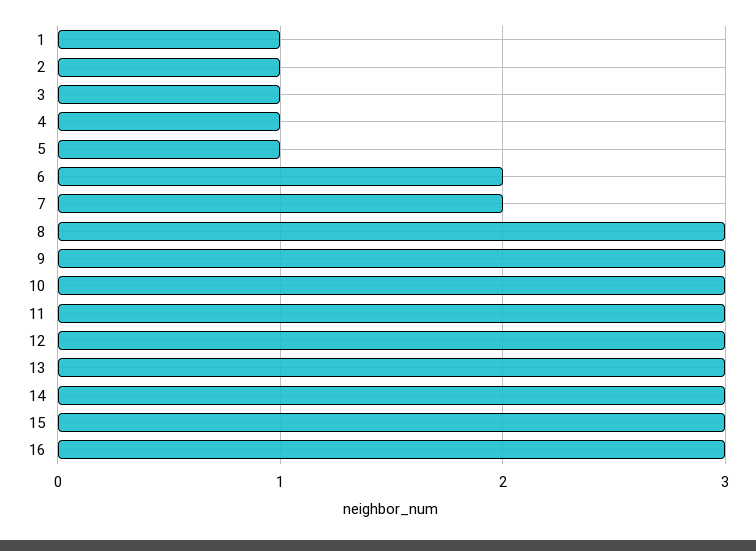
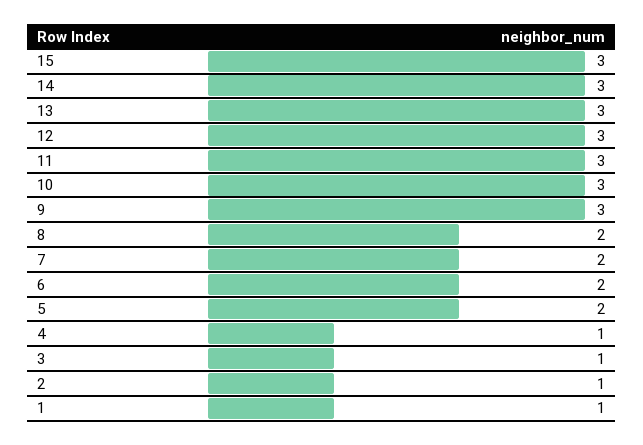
  {
    "1": 1,
    "2": 1,
    "3": 1,
    "4": 1,
-   "5": 1,
+   "5": 2,
    "6": 2,
    "7": 2,
-   "8": 3,
+   "8": 2,
    "9": 3,
    "10": 3,
    "11": 3,
    "12": 3,
    "13": 3,
    "14": 3,
-   "15": 3,
+   "15": 3
-   "16": 3
  }

